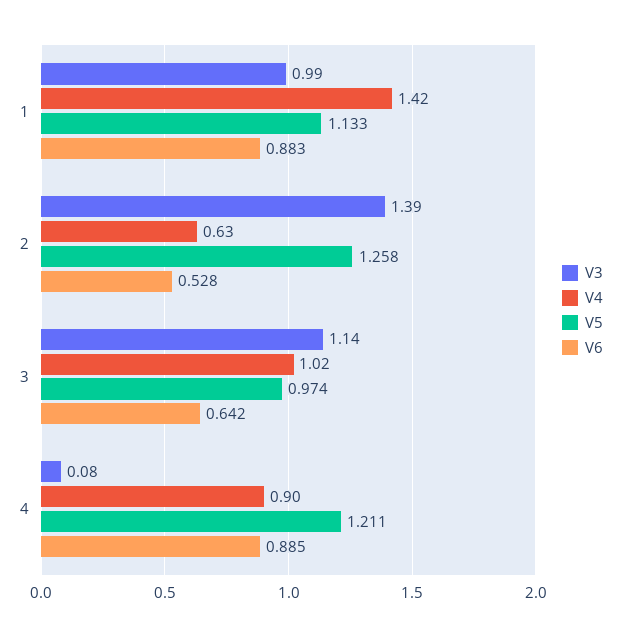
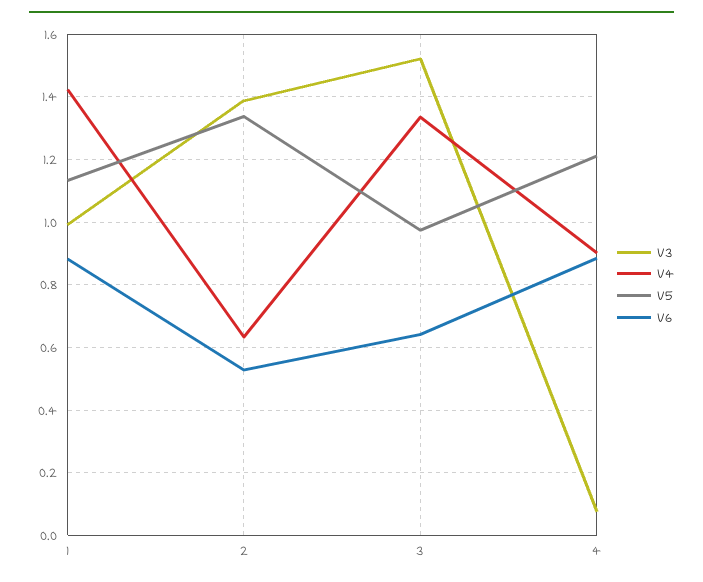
  {
    "V3": {
      "1": 0.99,
      "2": 1.39,
-     "3": 1.14,
+     "3": 1.52,
      "4": 0.08
    },
    "V4": {
      "1": 1.42,
      "2": 0.63,
-     "3": 1.02,
+     "3": 1.34,
      "4": 0.9
    },
    "V5": {
      "1": 1.133,
-     "2": 1.258,
+     "2": 1.34,
      "3": 0.974,
      "4": 1.211
    },
    "V6": {
      "1": 0.883,
      "2": 0.528,
      "3": 0.642,
      "4": 0.885
    }
  }

